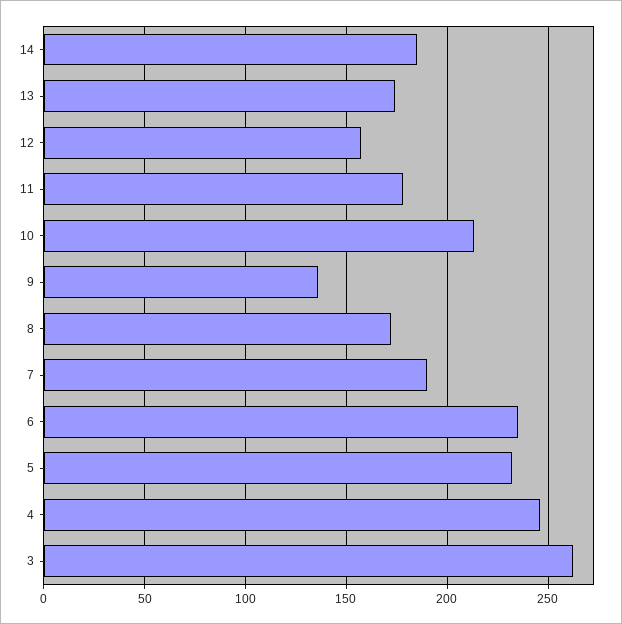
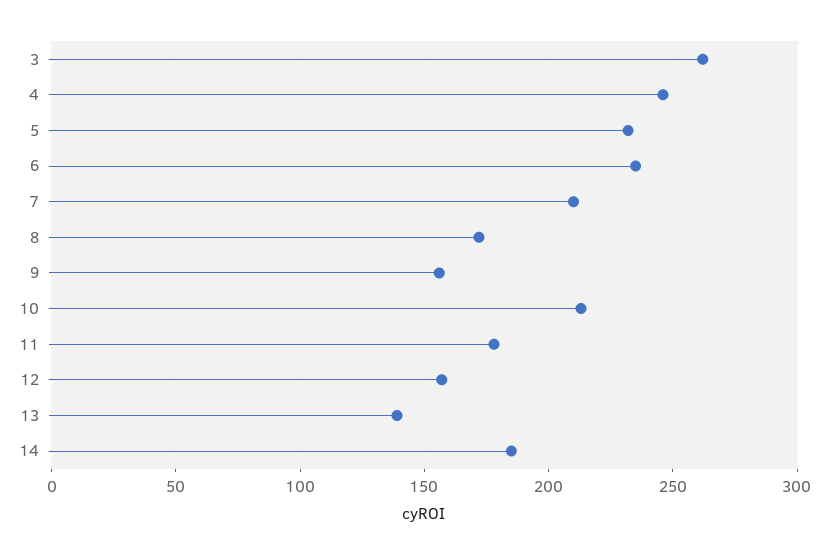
  {
    "14": 185,
-   "13": 175,
+   "13": 140,
    "12": 155,
    "11": 180,
    "10": 215,
-   "9": 135,
+   "9": 155,
    "8": 170,
-   "7": 190,
+   "7": 210,
    "6": 235,
    "5": 230,
    "4": 245,
    "3": 260
  }

